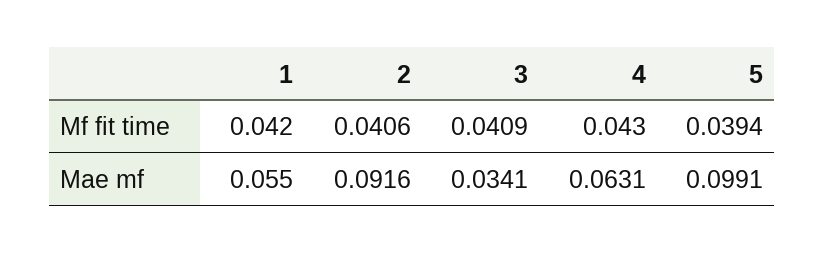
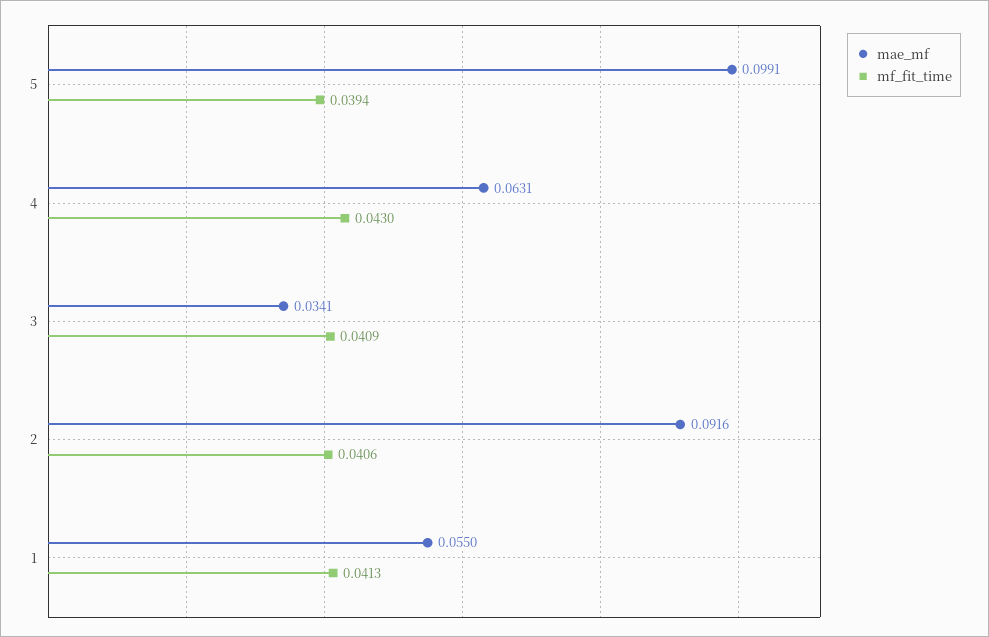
  {
    "Mf fit time": {
-     "1": 0.042,
+     "1": 0.0413,
      "2": 0.0406,
      "3": 0.0409,
      "4": 0.043,
      "5": 0.0394
    },
    "Mae mf": {
      "1": 0.055,
      "2": 0.0916,
      "3": 0.0341,
      "4": 0.0631,
      "5": 0.0991
    }
  }

